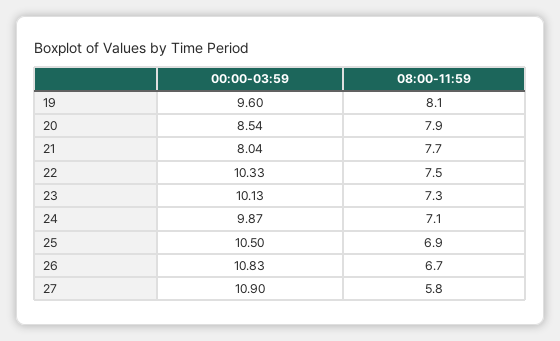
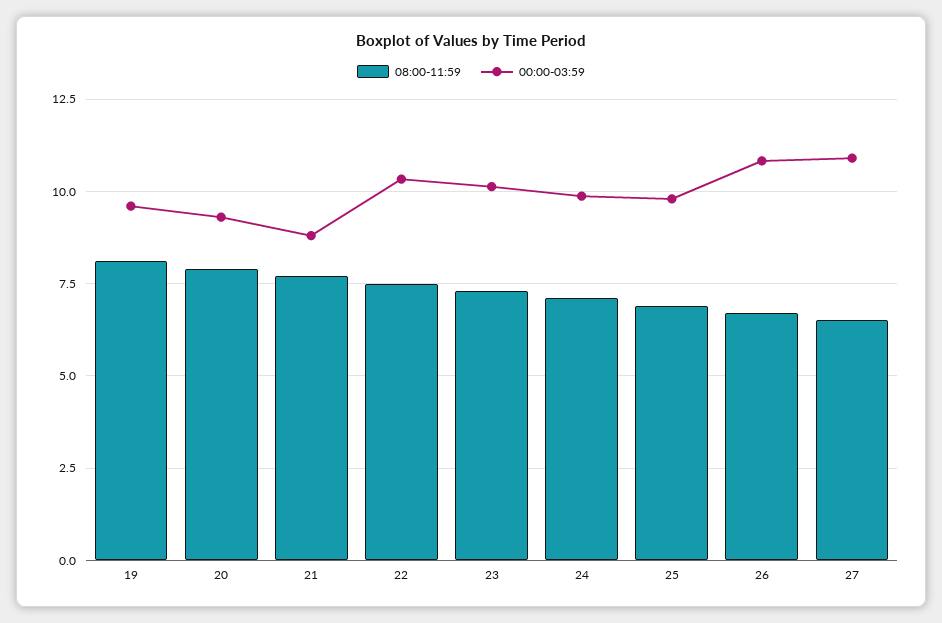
  {
    "00:00-03:59": {
      "19": 9.6,
-     "20": 8.54,
+     "20": 9.25,
-     "21": 8.04,
+     "21": 8.75,
      "22": 10.33,
      "23": 10.13,
      "24": 9.87,
-     "25": 10.5,
+     "25": 9.75,
      "26": 10.83,
      "27": 10.9
    },
    "08:00-11:59": {
      "19": 8.1,
      "20": 7.9,
      "21": 7.7,
      "22": 7.5,
      "23": 7.3,
      "24": 7.1,
      "25": 6.9,
      "26": 6.7,
-     "27": 5.8
+     "27": 6.5
    }
  }

